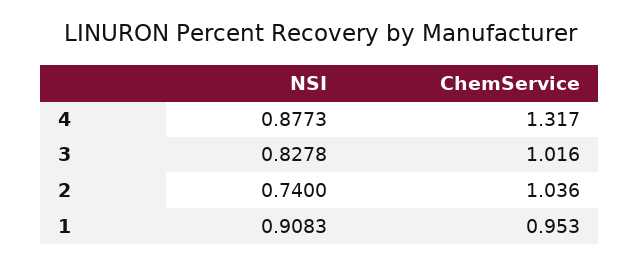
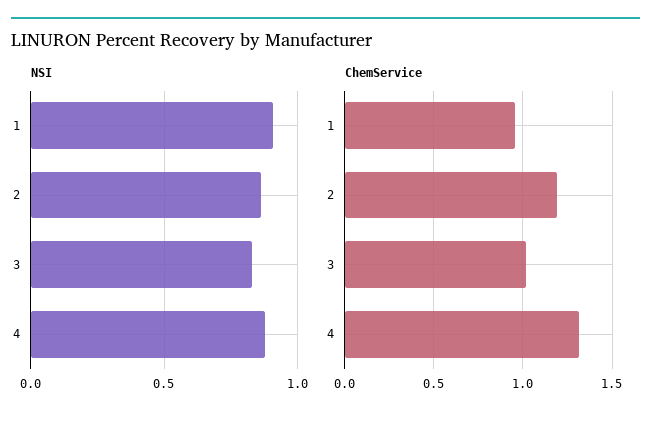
  {
    "NSI": {
      "4": 0.8773,
      "3": 0.8278,
-     "2": 0.74,
+     "2": 0.85,
      "1": 0.9083
    },
    "ChemService": {
      "4": 1.317,
      "3": 1.016,
-     "2": 1.036,
+     "2": 1.2,
      "1": 0.953
    }
  }

